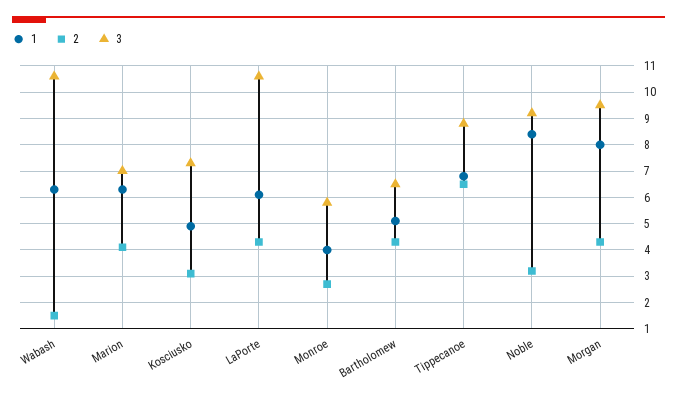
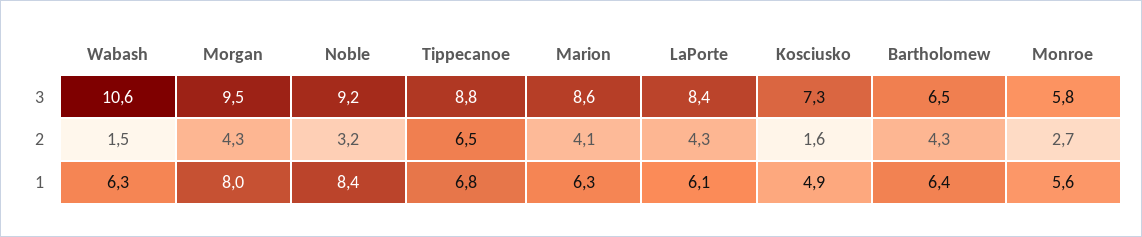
  {
    "1": {
      "Wabash": 6.3,
      "Marion": 6.3,
      "Kosciusko": 4.9,
      "LaPorte": 6.1,
-     "Monroe": 4,
+     "Monroe": 5.6,
-     "Bartholomew": 5,
+     "Bartholomew": 6.4,
      "Tippecanoe": 6.8,
      "Noble": 8.4,
      "Morgan": 8
    },
    "2": {
      "Wabash": 1.5,
      "Marion": 4.1,
-     "Kosciusko": 3,
+     "Kosciusko": 1.6,
      "LaPorte": 4.3,
      "Monroe": 2.7,
      "Bartholomew": 4.3,
      "Tippecanoe": 6.5,
      "Noble": 3.2,
      "Morgan": 4.3
    },
    "3": {
      "Wabash": 10.6,
-     "Marion": 7,
+     "Marion": 8.6,
      "Kosciusko": 7.3,
-     "LaPorte": 10.5,
+     "LaPorte": 8.4,
      "Monroe": 5.8,
      "Bartholomew": 6.5,
      "Tippecanoe": 8.8,
      "Noble": 9.2,
      "Morgan": 9.5
    }
  }

